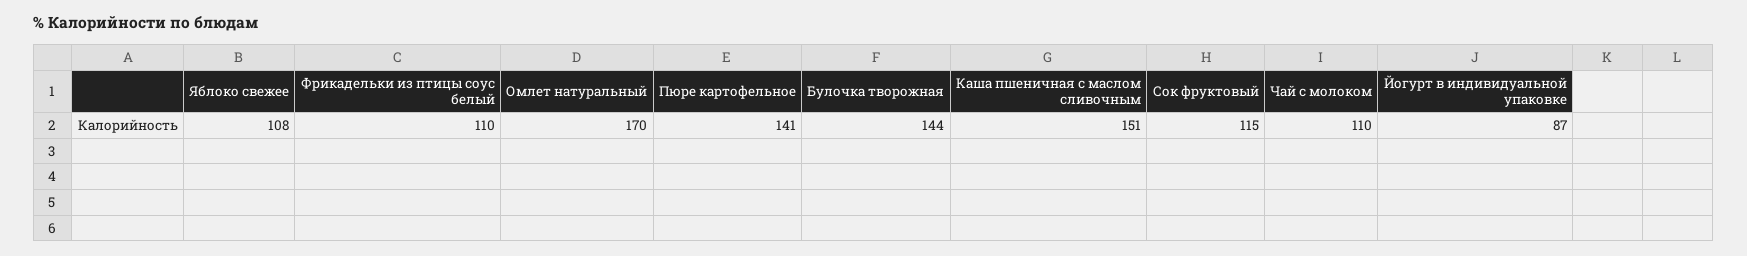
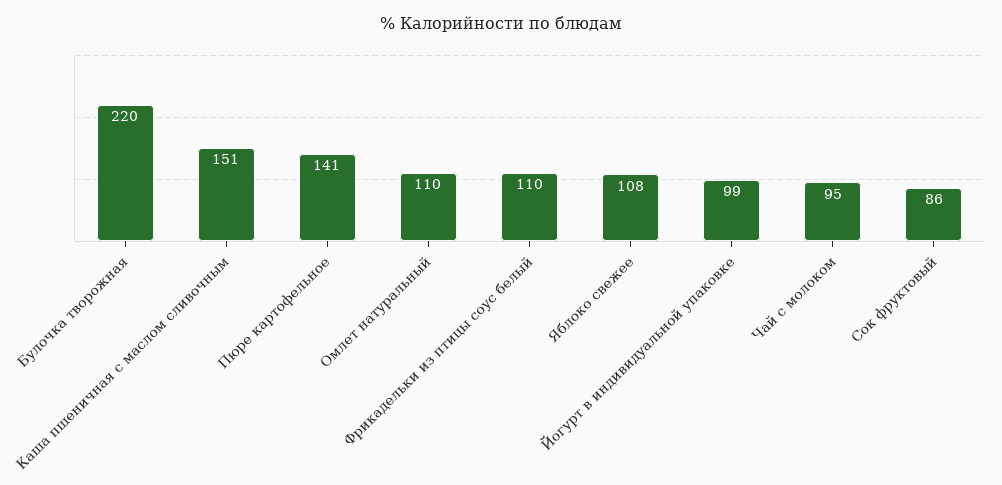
  {
    "Яблоко свежее": 108,
    "Фрикадельки из птицы соус белый": 110,
-   "Омлет натуральный": 170,
+   "Омлет натуральный": 110,
    "Пюре картофельное": 141,
-   "Булочка творожная": 144,
+   "Булочка творожная": 220,
    "Каша пшеничная с маслом сливочным": 151,
-   "Сок фруктовый": 115,
+   "Сок фруктовый": 86,
-   "Чай с молоком": 110,
+   "Чай с молоком": 95,
-   "Йогурт в индивидуальной упаковке": 87
+   "Йогурт в индивидуальной упаковке": 99
  }

